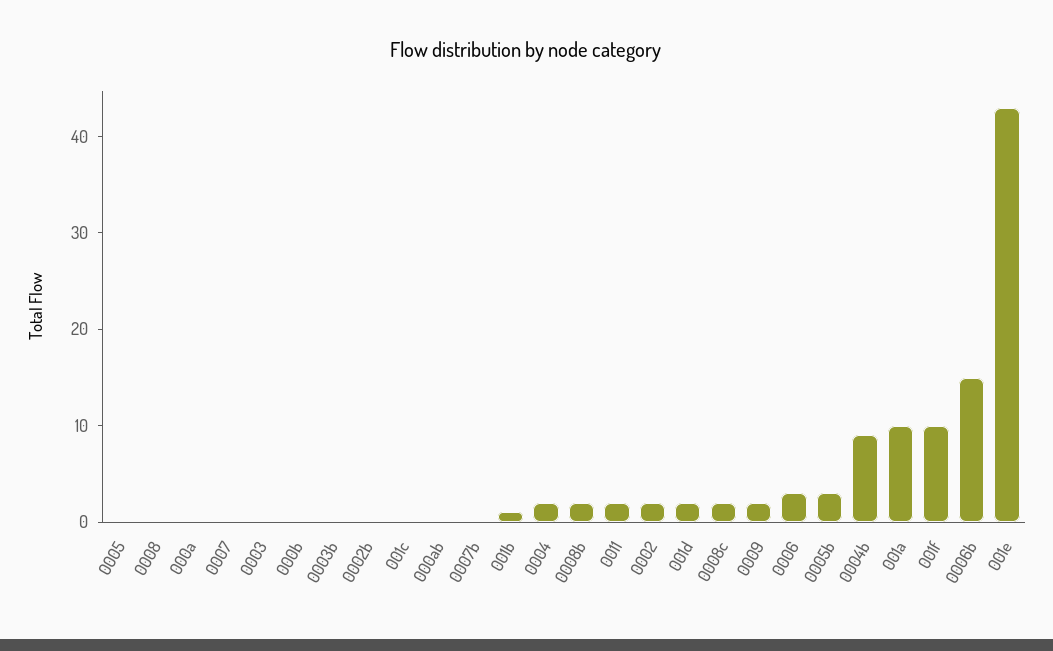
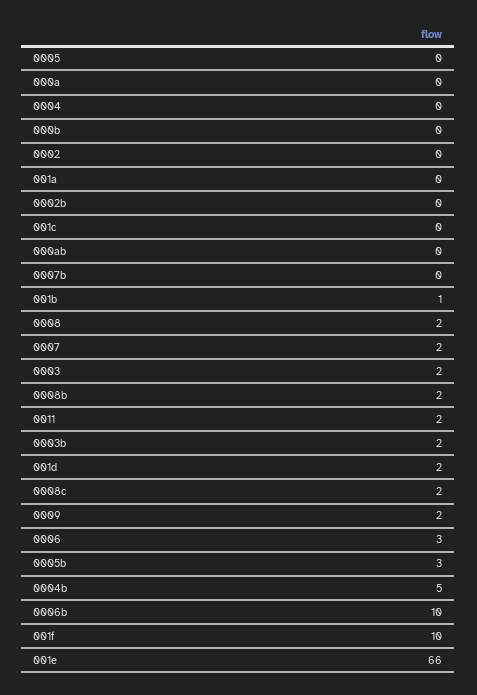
  {
    "0005": 0,
-   "0008": 0,
+   "0008": 2,
    "000a": 0,
-   "0007": 0,
+   "0007": 2,
-   "0003": 0,
+   "0003": 2,
    "000b": 0,
-   "0003b": 0,
+   "0003b": 2,
    "0002b": 0,
    "001c": 0,
    "000ab": 0,
    "0007b": 0,
    "001b": 1,
-   "0004": 2,
+   "0004": 0,
    "0008b": 2,
    "0011": 2,
-   "0002": 2,
+   "0002": 0,
    "001d": 2,
    "0008c": 2,
    "0009": 2,
    "0006": 3,
    "0005b": 3,
-   "0004b": 9,
+   "0004b": 5,
-   "001a": 10,
+   "001a": 0,
    "001f": 10,
-   "0006b": 15,
+   "0006b": 10,
-   "001e": 43
+   "001e": 66
  }

